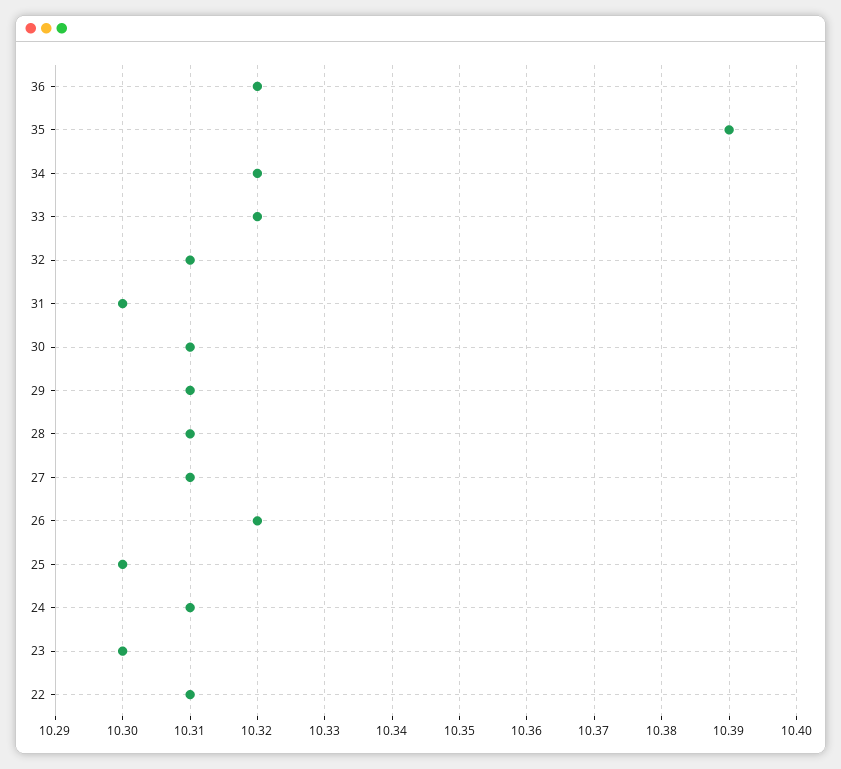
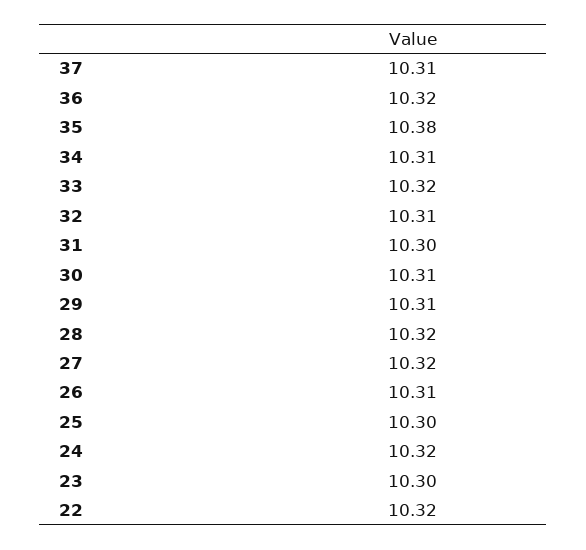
  {
    "36": 10.32,
-   "35": 10.39,
+   "35": 10.38,
-   "34": 10.32,
+   "34": 10.31,
    "33": 10.32,
    "32": 10.31,
    "31": 10.3,
    "30": 10.31,
    "29": 10.31,
-   "28": 10.31,
+   "28": 10.32,
-   "27": 10.31,
+   "27": 10.32,
-   "26": 10.32,
+   "26": 10.31,
    "25": 10.3,
-   "24": 10.31,
+   "24": 10.32,
    "23": 10.3,
-   "22": 10.31
+   "22": 10.32,
+   "37": 10.31
  }

